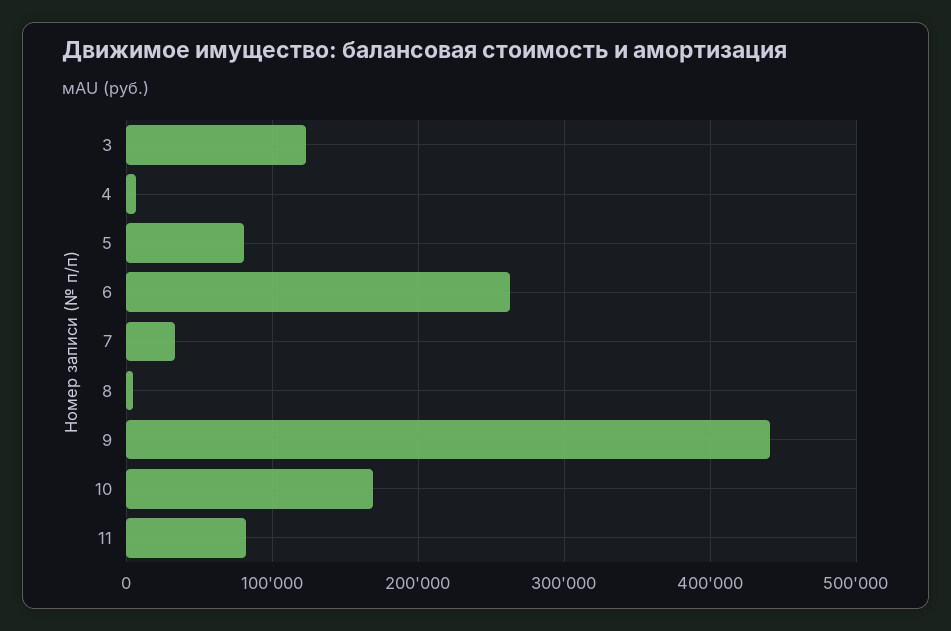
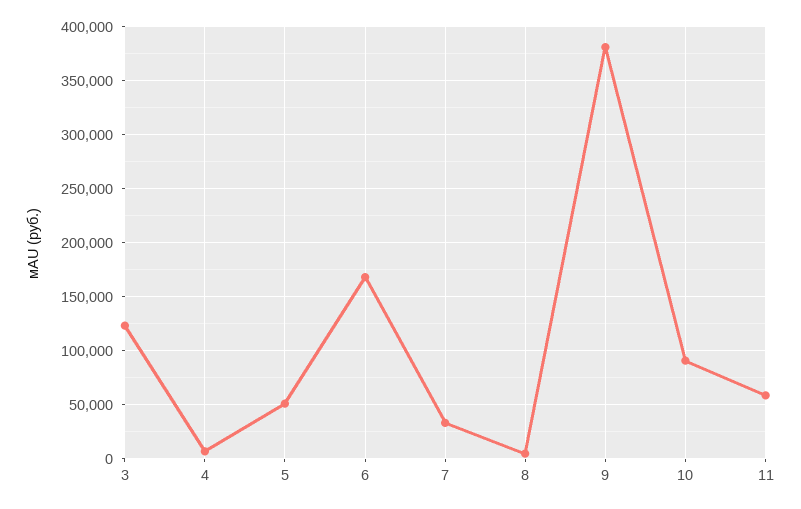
  {
    "3": 120000,
    "4": 10000,
-   "5": 80000,
+   "5": 50000,
-   "6": 260000,
+   "6": 170000,
    "7": 30000,
    "8": 0,
-   "9": 440000,
+   "9": 380000,
-   "10": 170000,
+   "10": 90000,
-   "11": 80000
+   "11": 60000
  }

